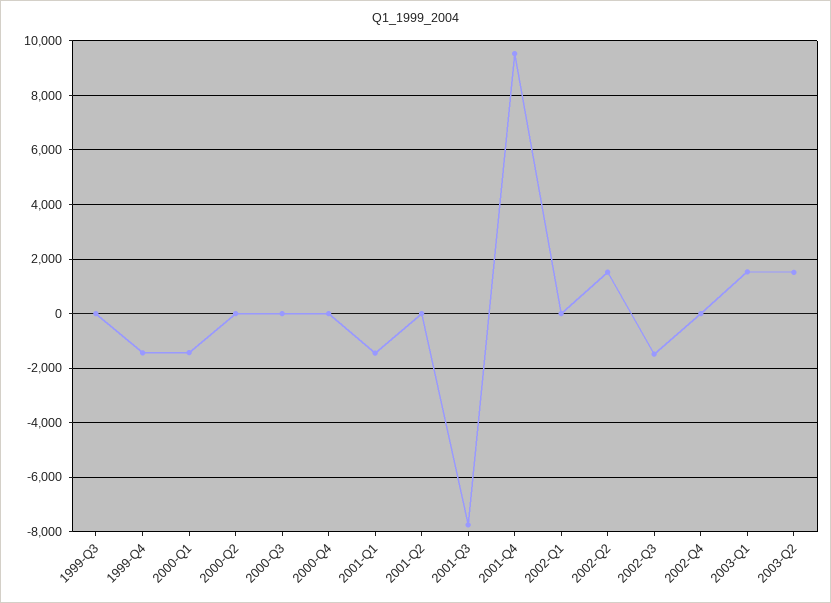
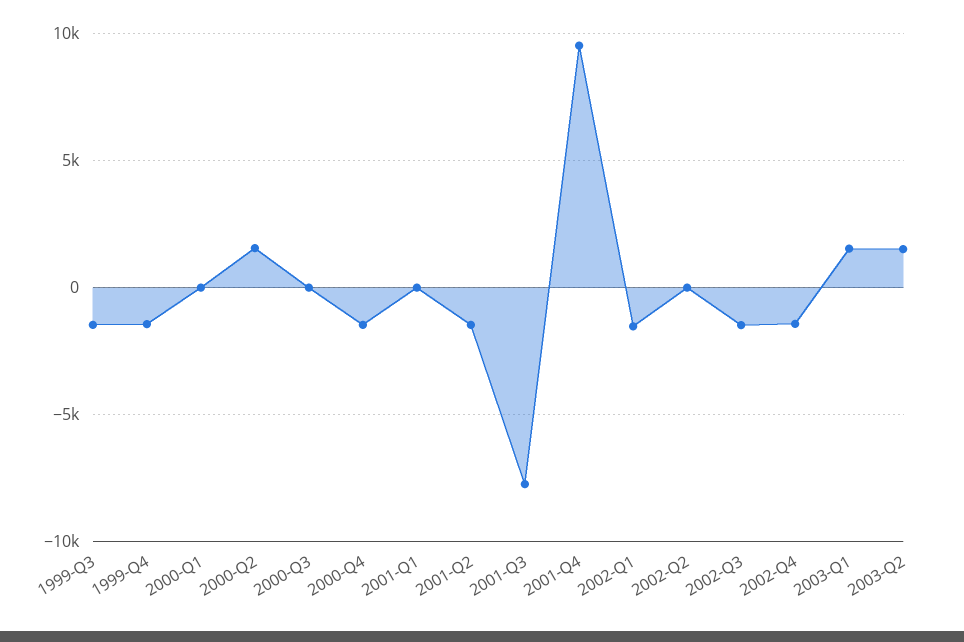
  {
-   "1999-Q3": 0,
+   "1999-Q3": -1500,
    "1999-Q4": -1500,
-   "2000-Q1": -1500,
+   "2000-Q1": 0,
-   "2000-Q2": 0,
+   "2000-Q2": 1500,
    "2000-Q3": 0,
-   "2000-Q4": 0,
+   "2000-Q4": -1500,
-   "2001-Q1": -1500,
+   "2001-Q1": 0,
-   "2001-Q2": 0,
+   "2001-Q2": -1500,
    "2001-Q3": -7750,
    "2001-Q4": 9500,
-   "2002-Q1": 0,
+   "2002-Q1": -1500,
-   "2002-Q2": 1500,
+   "2002-Q2": 0,
    "2002-Q3": -1500,
-   "2002-Q4": 0,
+   "2002-Q4": -1500,
    "2003-Q1": 1500,
    "2003-Q2": 1500
  }

